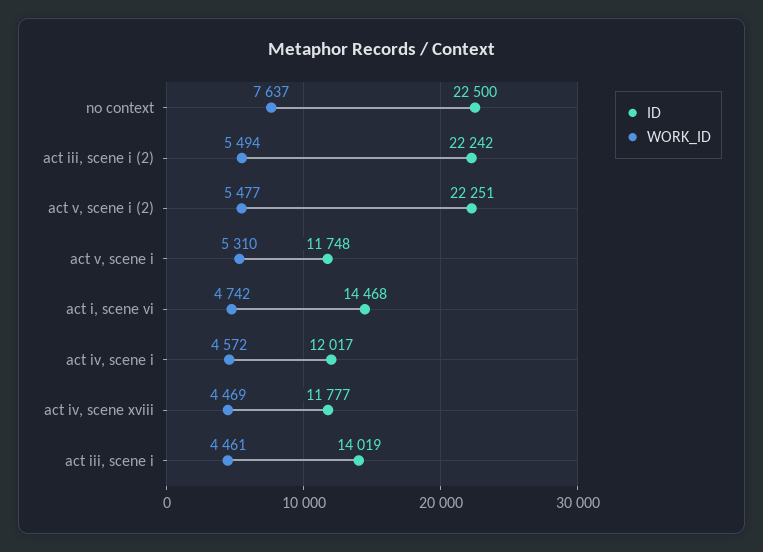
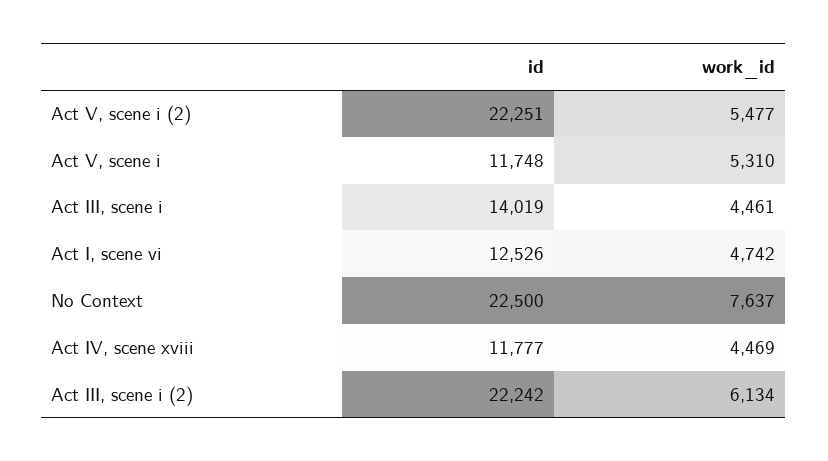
  {
    "ID": {
      "no context": 22500,
      "act iii, scene i (2)": 22242,
      "act v, scene i (2)": 22251,
      "act v, scene i": 11748,
-     "act i, scene vi": 14468,
+     "act i, scene vi": 12526,
-     "act iv, scene i": 12017,
      "act iv, scene xviii": 11777,
      "act iii, scene i": 14019
    },
    "WORK_ID": {
      "no context": 7637,
-     "act iii, scene i (2)": 5494,
+     "act iii, scene i (2)": 6134,
      "act v, scene i (2)": 5477,
      "act v, scene i": 5310,
      "act i, scene vi": 4742,
-     "act iv, scene i": 4572,
      "act iv, scene xviii": 4469,
      "act iii, scene i": 4461
    }
  }

